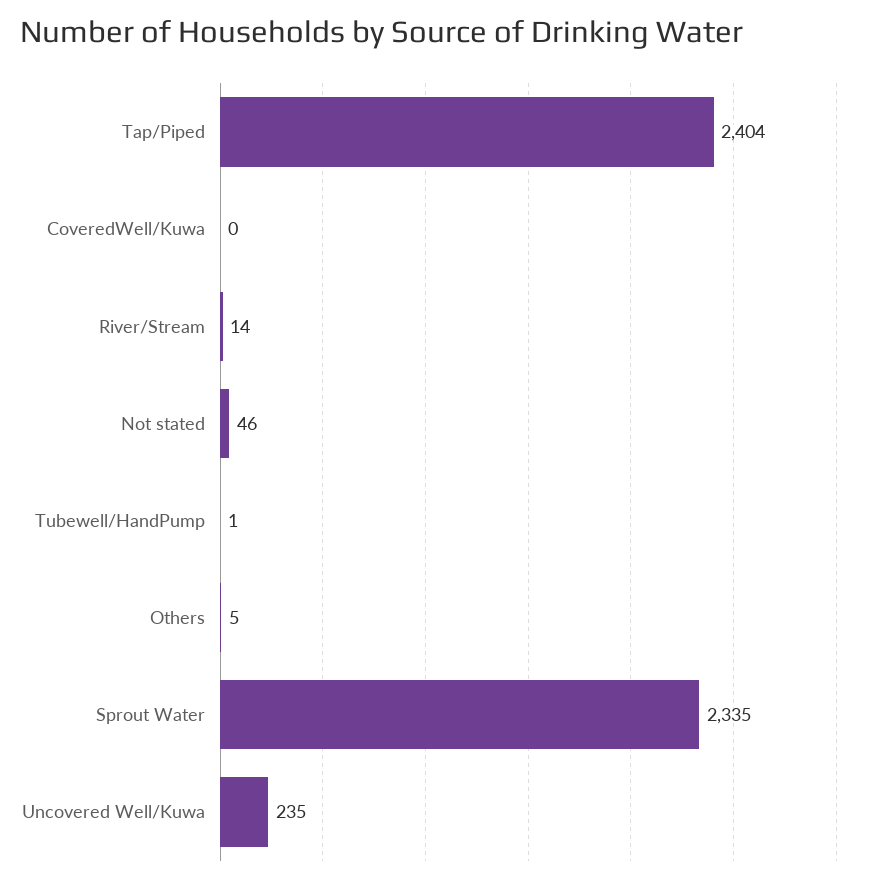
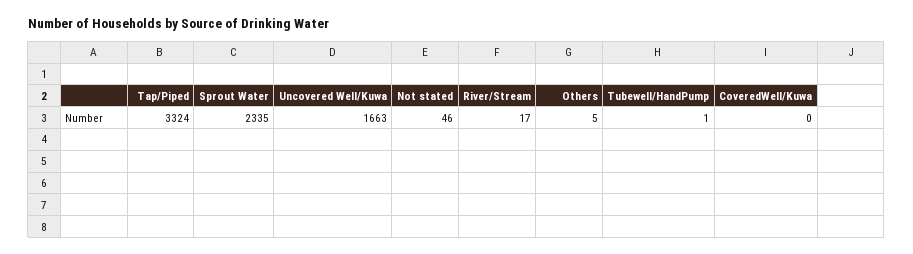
  {
-   "Tap/Piped": 2404,
+   "Tap/Piped": 3324,
    "CoveredWell/Kuwa": 0,
-   "River/Stream": 14,
+   "River/Stream": 17,
    "Not stated": 46,
    "Tubewell/HandPump": 1,
    "Others": 5,
    "Sprout Water": 2335,
-   "Uncovered Well/Kuwa": 235
+   "Uncovered Well/Kuwa": 1663
  }

